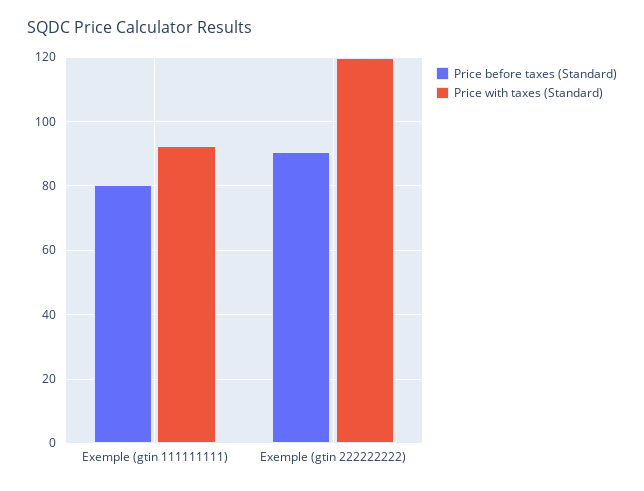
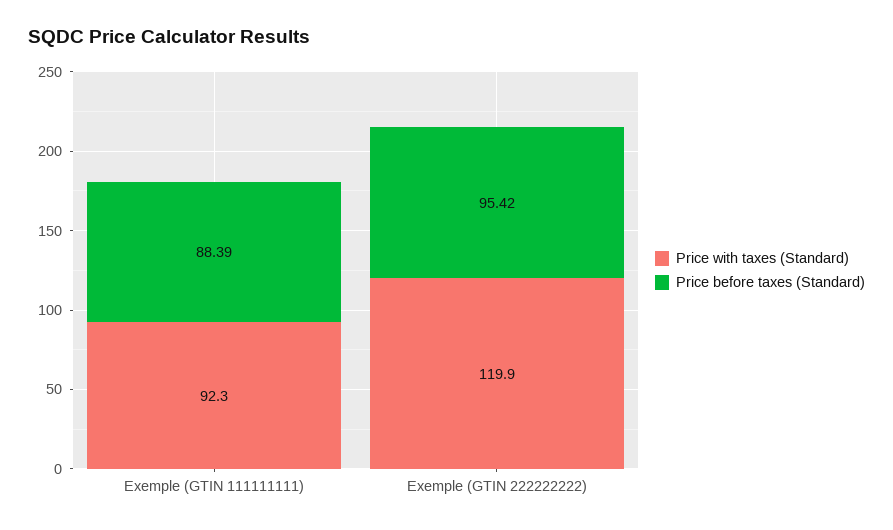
  {
    "Price before taxes (Standard)": {
-     "Exemple (gtin 111111111)": 80,
+     "Exemple (gtin 111111111)": 88.39,
-     "Exemple (gtin 222222222)": 90
+     "Exemple (gtin 222222222)": 95.42
    },
    "Price with taxes (Standard)": {
      "Exemple (gtin 111111111)": 92.3,
      "Exemple (gtin 222222222)": 119.9
    }
  }

